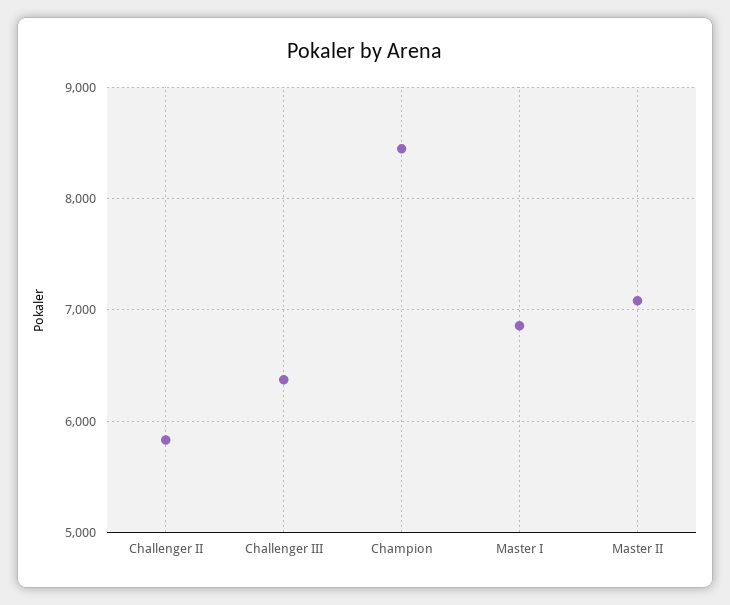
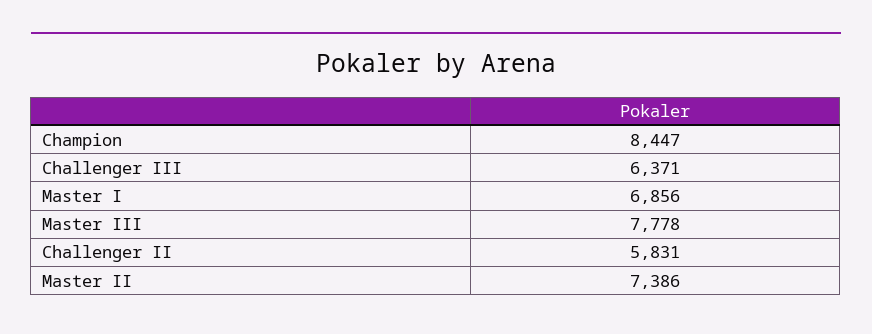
  {
    "Challenger II": 5831,
    "Challenger III": 6371,
    "Champion": 8447,
    "Master I": 6856,
-   "Master II": 7100
+   "Master II": 7386,
+   "Master III": 7778
  }

